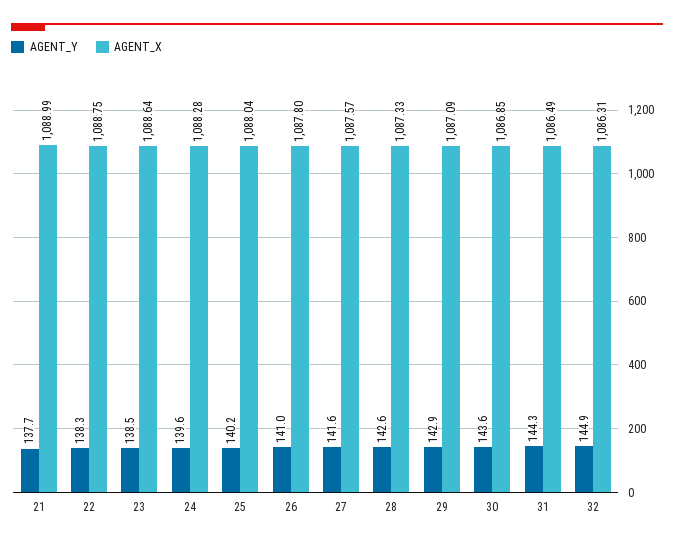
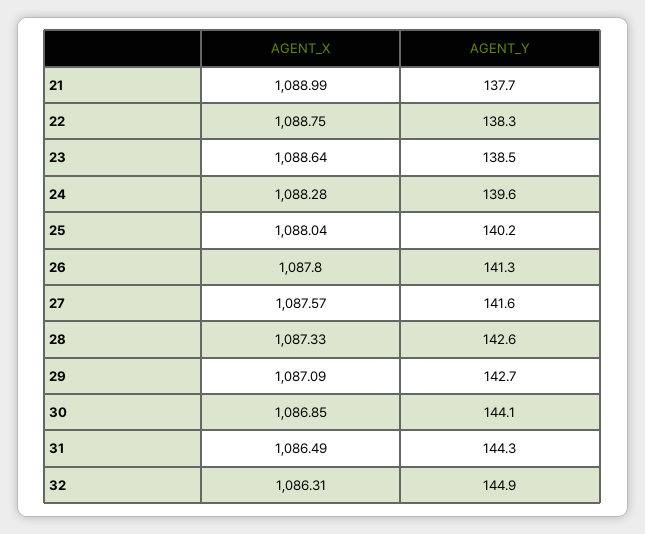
  {
    "AGENT_Y": {
      "21": 137.7,
      "22": 138.3,
      "23": 138.5,
      "24": 139.6,
      "25": 140.2,
-     "26": 141,
+     "26": 141.3,
      "27": 141.6,
      "28": 142.6,
-     "29": 142.9,
+     "29": 142.7,
-     "30": 143.6,
+     "30": 144.1,
      "31": 144.3,
      "32": 144.9
    },
    "AGENT_X": {
      "21": 1088.99,
      "22": 1088.75,
      "23": 1088.64,
      "24": 1088.28,
      "25": 1088.04,
      "26": 1087.8,
      "27": 1087.57,
      "28": 1087.33,
      "29": 1087.09,
      "30": 1086.85,
      "31": 1086.49,
      "32": 1086.31
    }
  }

